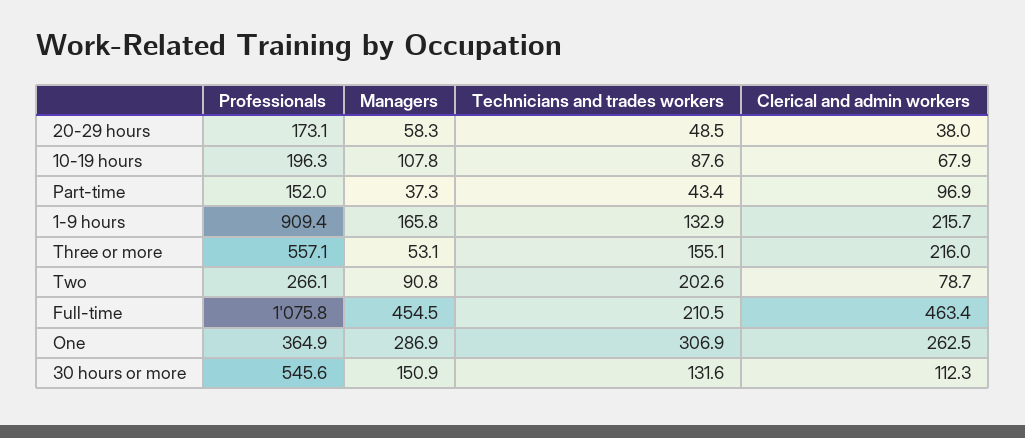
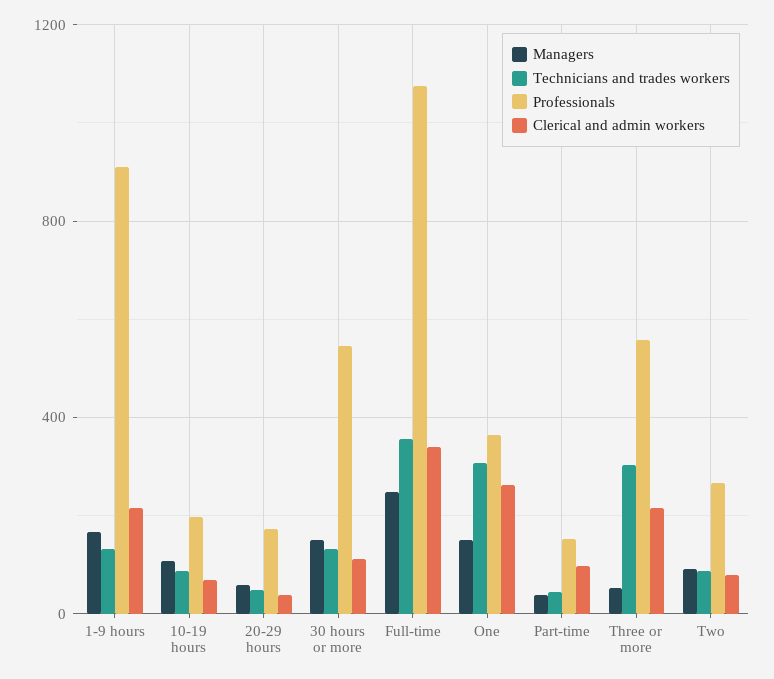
  {
    "Professionals": {
      "20-29 hours": 173.1,
      "10-19 hours": 196.3,
      "Part-time": 152,
      "1-9 hours": 909.4,
      "Three or more": 557.1,
      "Two": 266.1,
      "Full-time": 1075.8,
      "One": 364.9,
      "30 hours or more": 545.6
    },
    "Managers": {
      "20-29 hours": 58.3,
      "10-19 hours": 107.8,
      "Part-time": 37.3,
      "1-9 hours": 165.8,
      "Three or more": 53.1,
      "Two": 90.8,
-     "Full-time": 454.5,
+     "Full-time": 250,
-     "One": 286.9,
+     "One": 150,
      "30 hours or more": 150.9
    },
    "Technicians and trades workers": {
      "20-29 hours": 48.5,
      "10-19 hours": 87.6,
      "Part-time": 43.4,
      "1-9 hours": 132.9,
-     "Three or more": 155.1,
+     "Three or more": 300,
-     "Two": 202.6,
+     "Two": 100,
-     "Full-time": 210.5,
+     "Full-time": 350,
      "One": 306.9,
      "30 hours or more": 131.6
    },
    "Clerical and admin workers": {
      "20-29 hours": 38,
      "10-19 hours": 67.9,
      "Part-time": 96.9,
      "1-9 hours": 215.7,
      "Three or more": 216,
      "Two": 78.7,
-     "Full-time": 463.4,
+     "Full-time": 350,
      "One": 262.5,
      "30 hours or more": 112.3
    }
  }

